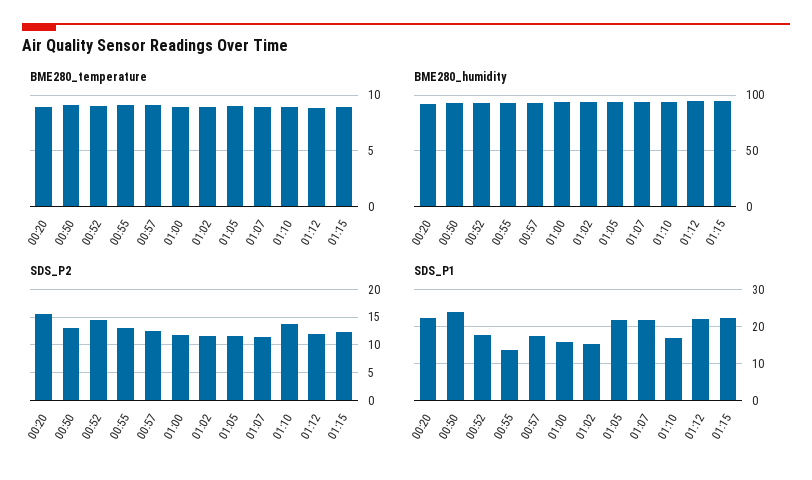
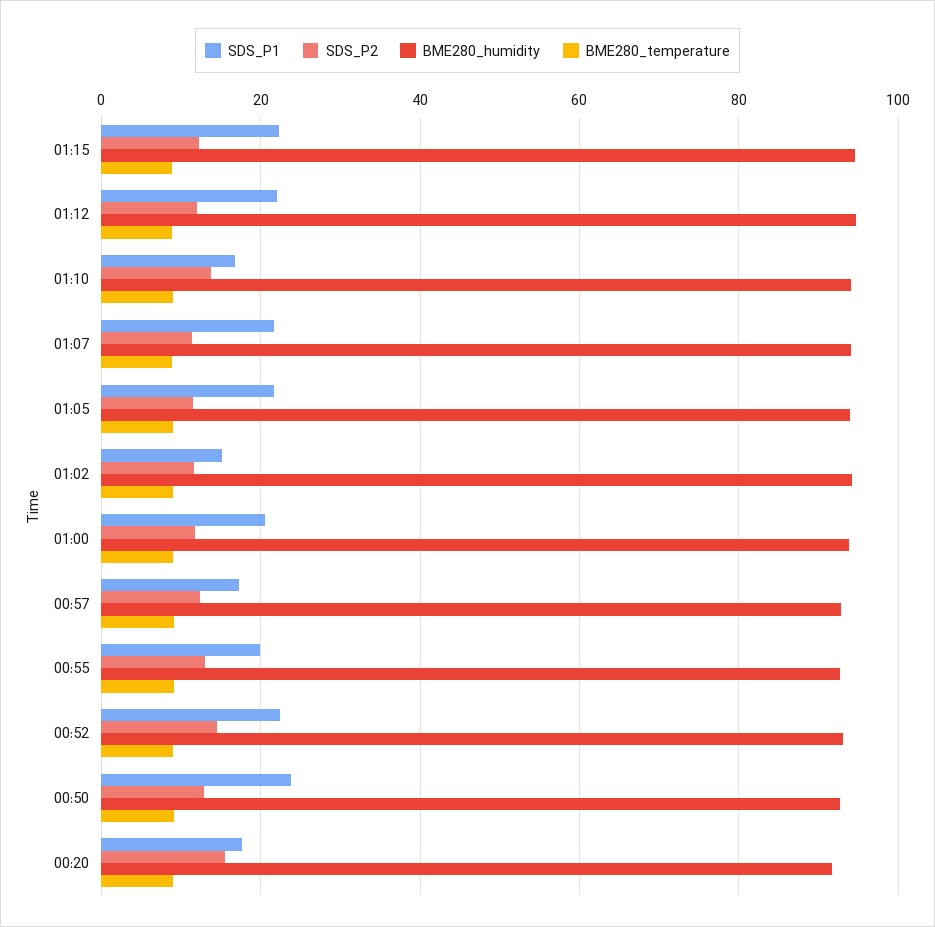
  {
    "BME280_temperature": {
      "00:20": 9,
      "00:50": 9,
      "00:52": 9,
      "00:55": 9,
      "00:57": 9,
      "01:00": 9,
      "01:02": 9,
      "01:05": 9,
      "01:07": 9,
      "01:10": 9,
      "01:12": 9,
      "01:15": 9
    },
    "BME280_humidity": {
      "00:20": 92,
      "00:50": 92,
      "00:52": 94,
      "00:55": 92,
      "00:57": 92,
      "01:00": 94,
      "01:02": 94,
      "01:05": 94,
      "01:07": 94,
      "01:10": 94,
      "01:12": 94,
      "01:15": 94
    },
    "SDS_P2": {
      "00:20": 16,
      "00:50": 12,
      "00:52": 14,
      "00:55": 14,
      "00:57": 12,
      "01:00": 12,
      "01:02": 12,
      "01:05": 12,
      "01:07": 12,
      "01:10": 14,
      "01:12": 12,
      "01:15": 12
    },
    "SDS_P1": {
-     "00:20": 22,
+     "00:20": 18,
      "00:50": 24,
-     "00:52": 18,
+     "00:52": 22,
-     "00:55": 14,
+     "00:55": 20,
      "00:57": 18,
-     "01:00": 16,
+     "01:00": 20,
      "01:02": 16,
      "01:05": 22,
      "01:07": 22,
      "01:10": 16,
      "01:12": 22,
      "01:15": 22
    }
  }

